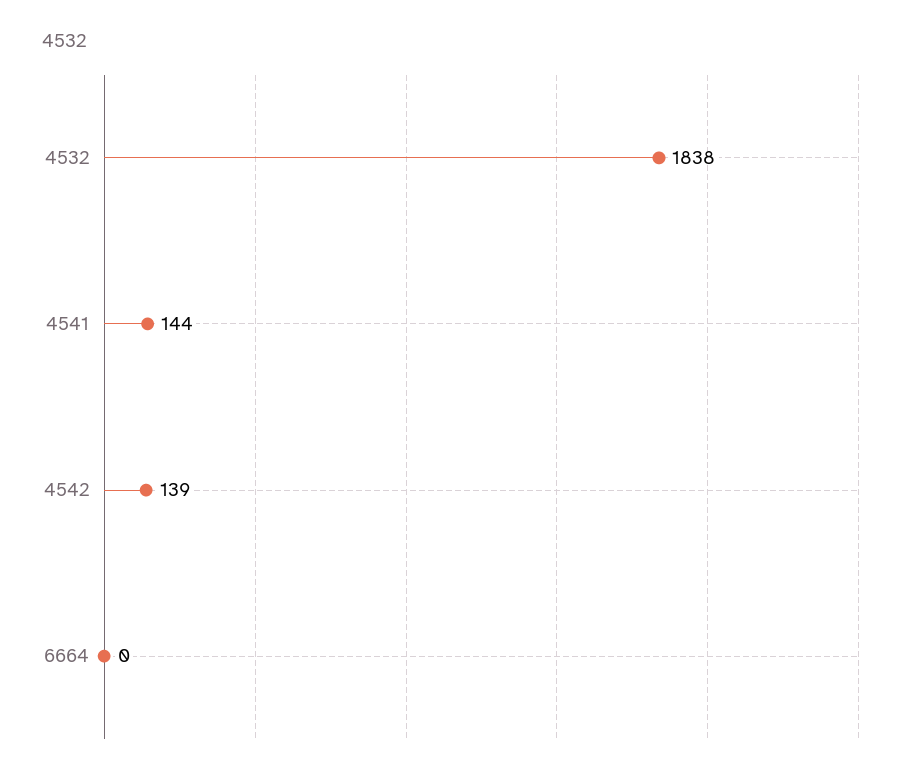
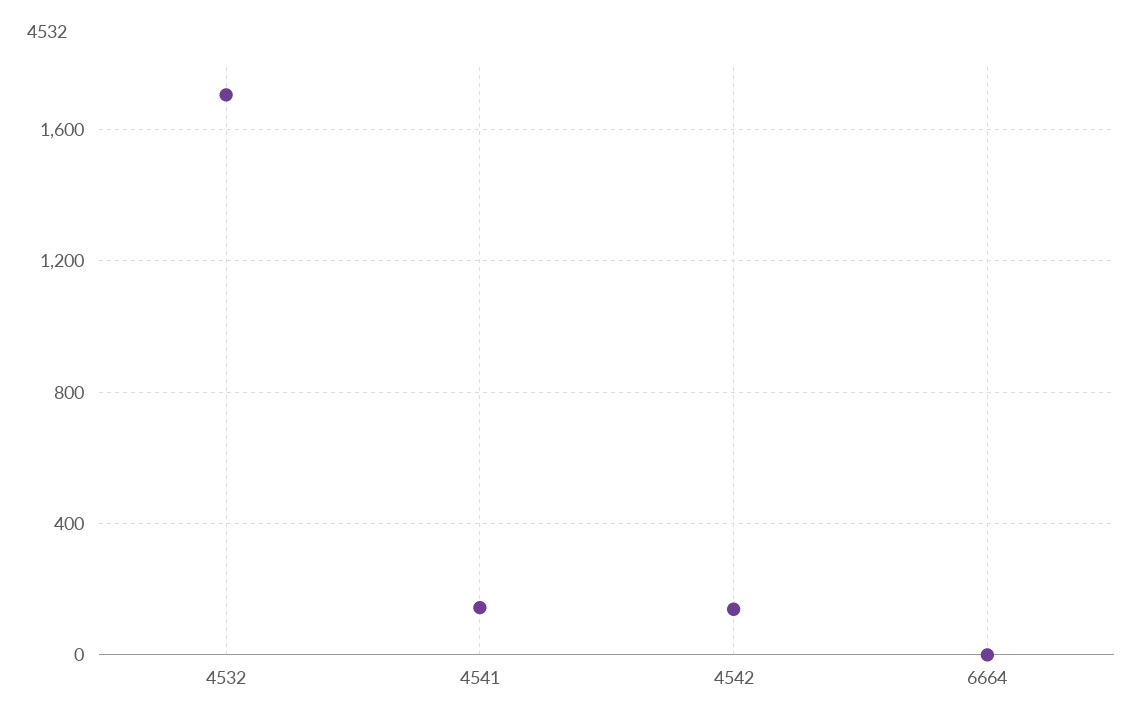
  {
-   "4532": 1838,
+   "4532": 1700,
    "4541": 144,
    "4542": 139,
    "6664": 0
  }

